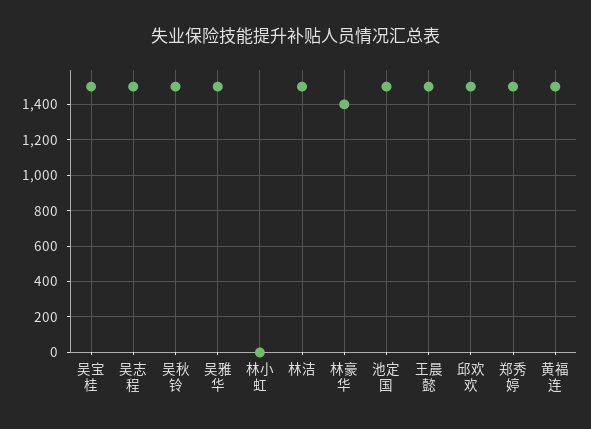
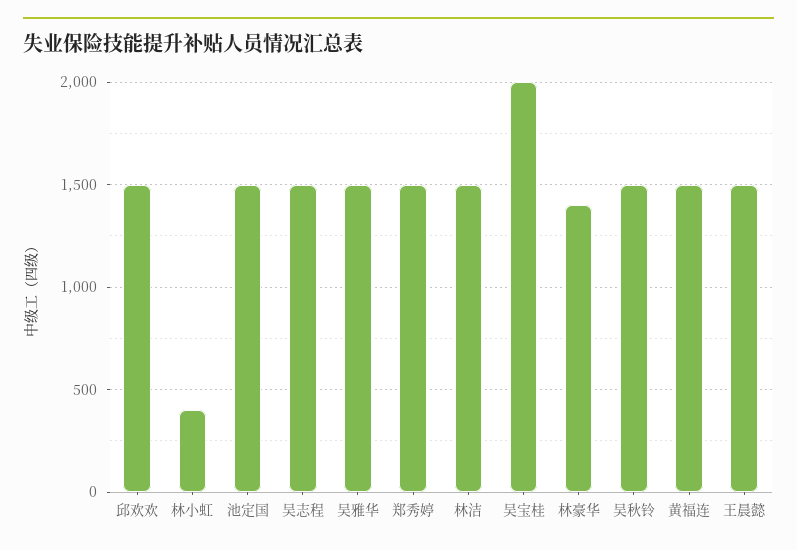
  {
-   "吴宝桂": 1500,
+   "吴宝桂": 2000,
    "吴志程": 1500,
    "吴秋铃": 1500,
    "吴雅华": 1500,
-   "林小虹": 0,
+   "林小虹": 400,
    "林洁": 1500,
    "林豪华": 1400,
    "池定国": 1500,
    "王晨懿": 1500,
    "邱欢欢": 1500,
    "郑秀婷": 1500,
    "黄福连": 1500
  }

